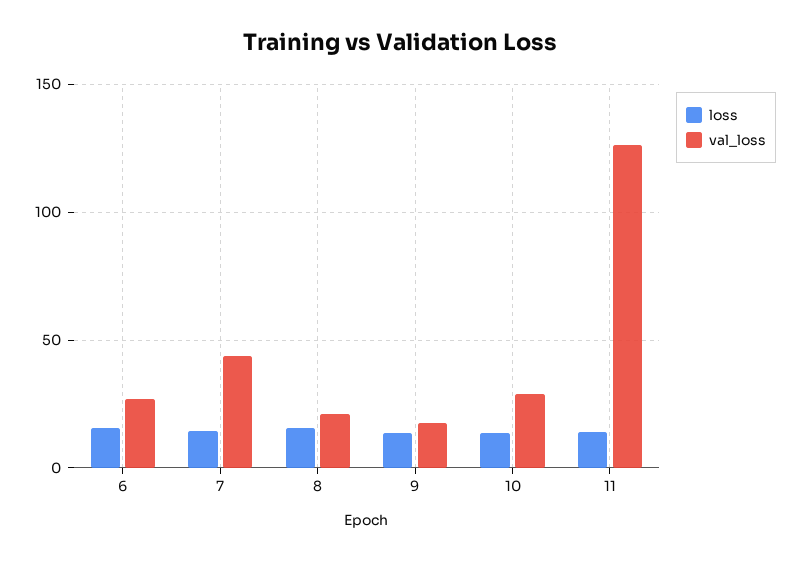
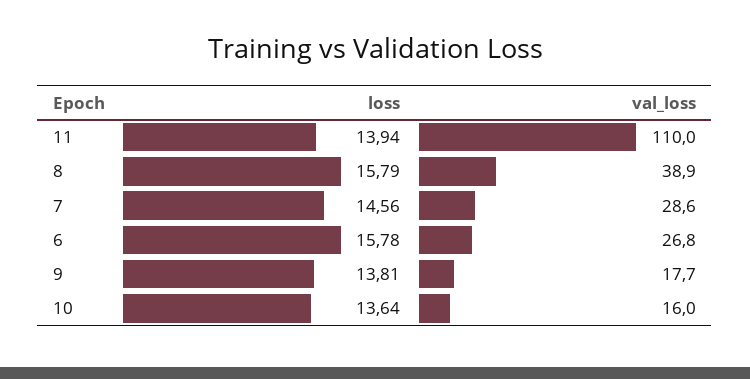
  {
    "loss": {
      "6": 15.78,
      "7": 14.56,
      "8": 15.79,
      "9": 13.81,
      "10": 13.64,
      "11": 13.94
    },
    "val_loss": {
      "6": 26.8,
-     "7": 45,
+     "7": 28.6,
-     "8": 20,
+     "8": 38.9,
      "9": 17.7,
-     "10": 30,
+     "10": 16,
-     "11": 125
+     "11": 110
    }
  }

